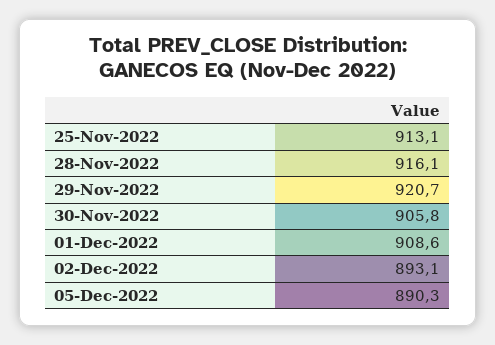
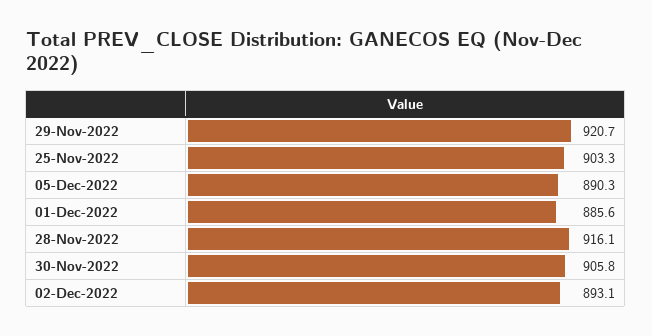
  {
-   "25-Nov-2022": 913.1,
+   "25-Nov-2022": 903.3,
    "28-Nov-2022": 916.1,
    "29-Nov-2022": 920.7,
    "30-Nov-2022": 905.8,
-   "01-Dec-2022": 908.6,
+   "01-Dec-2022": 885.6,
    "02-Dec-2022": 893.1,
    "05-Dec-2022": 890.3
  }

